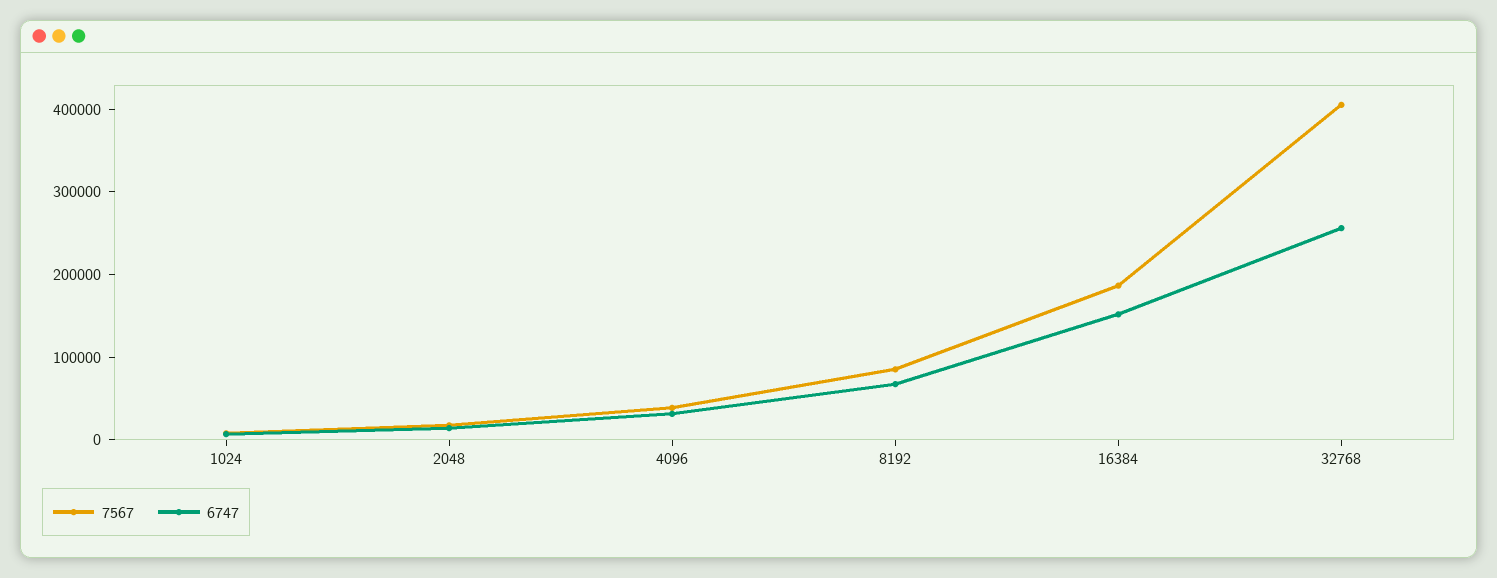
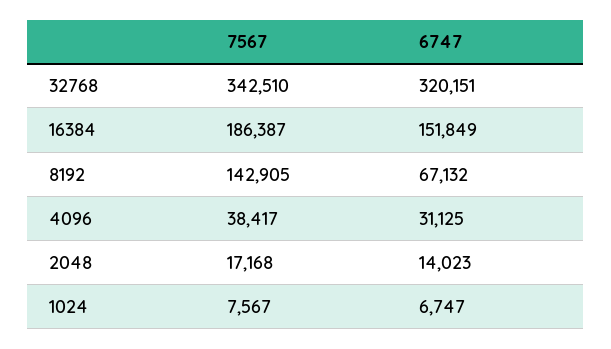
  {
    "7567": {
      "1024": 7567,
      "2048": 17168,
      "4096": 38417,
-     "8192": 80000,
+     "8192": 142905,
      "16384": 186387,
-     "32768": 400000
+     "32768": 342510
    },
    "6747": {
      "1024": 6747,
      "2048": 14023,
      "4096": 31125,
      "8192": 67132,
      "16384": 151849,
-     "32768": 260000
+     "32768": 320151
    }
  }

